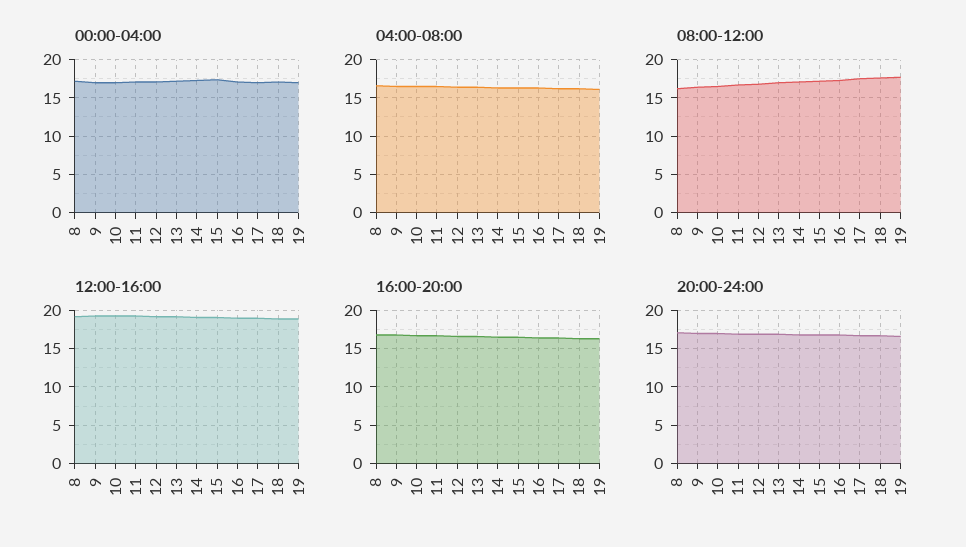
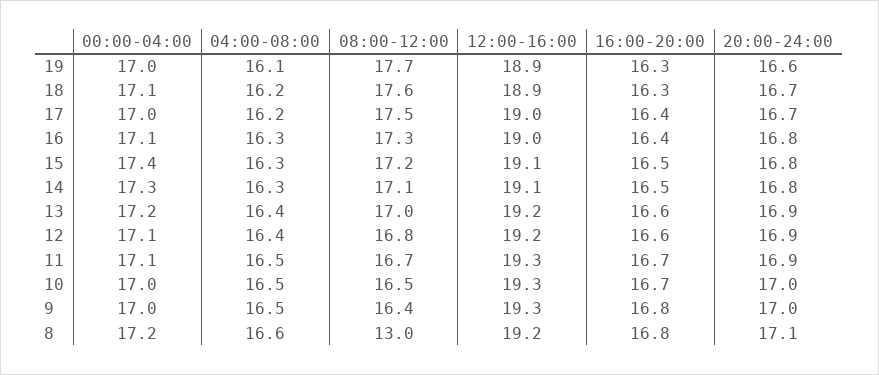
  {
    "00:00-04:00": {
      "8": 17.2,
      "9": 17,
      "10": 17,
      "11": 17.1,
      "12": 17.1,
      "13": 17.2,
      "14": 17.3,
      "15": 17.4,
      "16": 17.1,
      "17": 17,
      "18": 17.1,
      "19": 17
    },
    "04:00-08:00": {
      "8": 16.6,
      "9": 16.5,
      "10": 16.5,
      "11": 16.5,
      "12": 16.4,
      "13": 16.4,
      "14": 16.3,
      "15": 16.3,
      "16": 16.3,
      "17": 16.2,
      "18": 16.2,
      "19": 16.1
    },
    "08:00-12:00": {
-     "8": 16,
+     "8": 13,
      "9": 16.4,
      "10": 16.5,
      "11": 16.7,
      "12": 16.8,
      "13": 17,
      "14": 17.1,
      "15": 17.2,
      "16": 17.3,
      "17": 17.5,
      "18": 17.6,
      "19": 17.7
    },
    "12:00-16:00": {
      "8": 19.2,
      "9": 19.3,
      "10": 19.3,
      "11": 19.3,
      "12": 19.2,
      "13": 19.2,
      "14": 19.1,
      "15": 19.1,
      "16": 19,
      "17": 19,
      "18": 18.9,
      "19": 18.9
    },
    "16:00-20:00": {
      "8": 16.8,
      "9": 16.8,
      "10": 16.7,
      "11": 16.7,
      "12": 16.6,
      "13": 16.6,
      "14": 16.5,
      "15": 16.5,
      "16": 16.4,
      "17": 16.4,
      "18": 16.3,
      "19": 16.3
    },
    "20:00-24:00": {
      "8": 17.1,
      "9": 17,
      "10": 17,
      "11": 16.9,
      "12": 16.9,
      "13": 16.9,
      "14": 16.8,
      "15": 16.8,
      "16": 16.8,
      "17": 16.7,
      "18": 16.7,
      "19": 16.6
    }
  }

